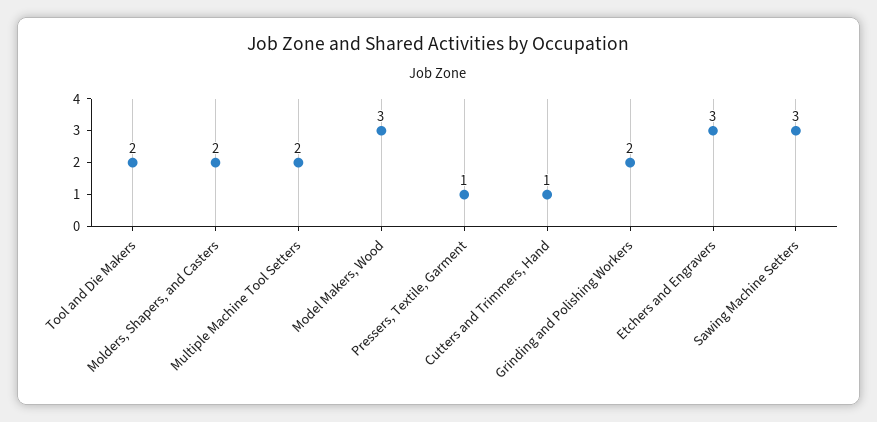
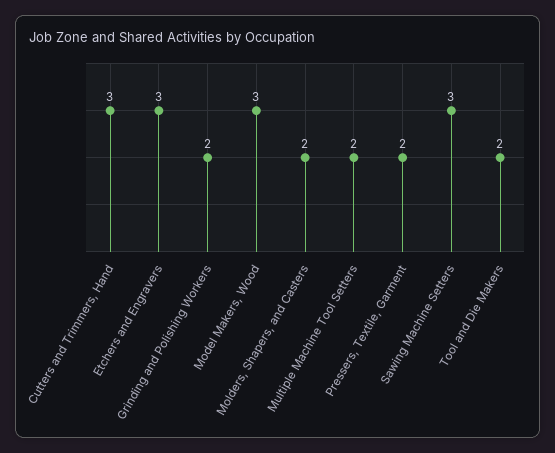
  {
    "Tool and Die Makers": 2,
    "Molders, Shapers, and Casters": 2,
    "Multiple Machine Tool Setters": 2,
    "Model Makers, Wood": 3,
-   "Pressers, Textile, Garment": 1,
+   "Pressers, Textile, Garment": 2,
-   "Cutters and Trimmers, Hand": 1,
+   "Cutters and Trimmers, Hand": 3,
    "Grinding and Polishing Workers": 2,
    "Etchers and Engravers": 3,
    "Sawing Machine Setters": 3
  }

